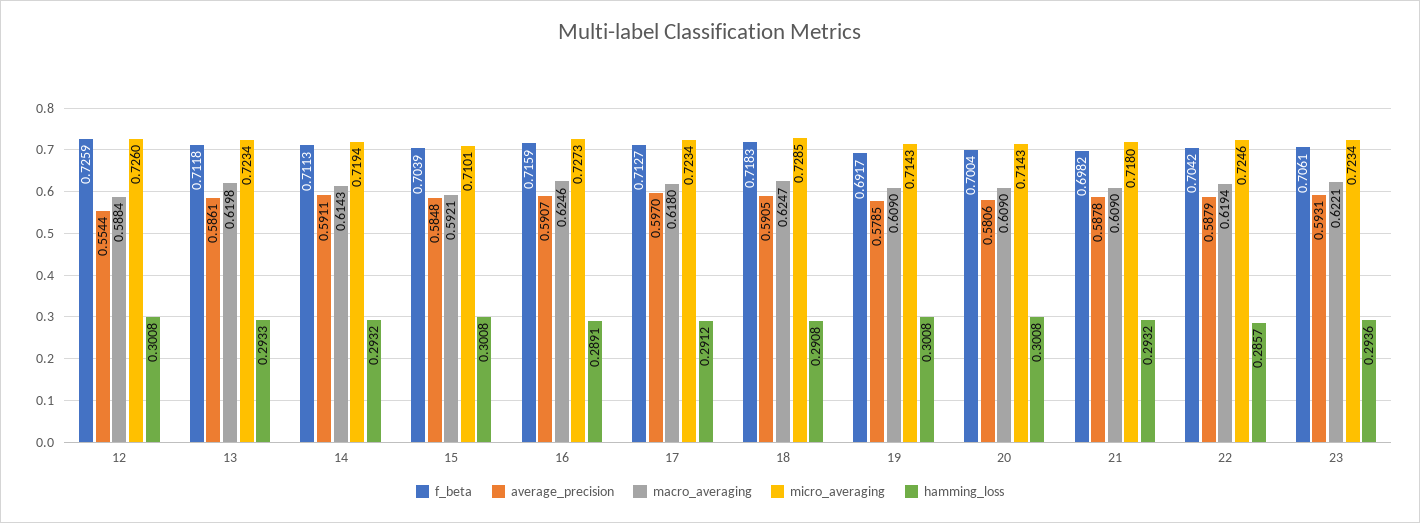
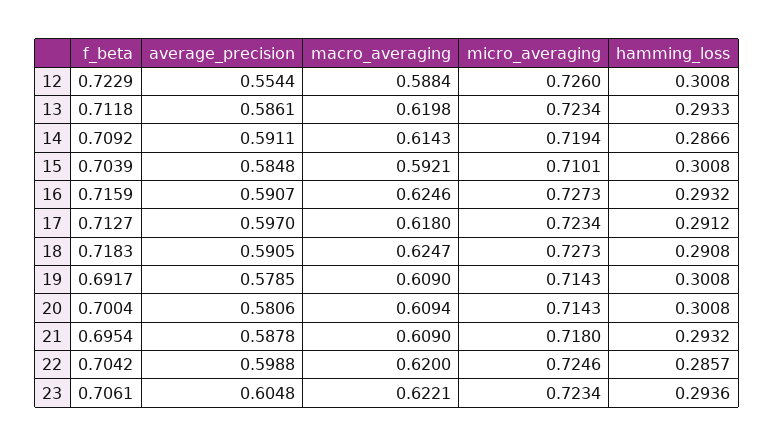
  {
    "f_beta": {
-     "12": 0.7259,
+     "12": 0.7229,
      "13": 0.7118,
-     "14": 0.7113,
+     "14": 0.7092,
      "15": 0.7039,
      "16": 0.7159,
      "17": 0.7127,
      "18": 0.7183,
      "19": 0.6917,
      "20": 0.7004,
-     "21": 0.6982,
+     "21": 0.6954,
      "22": 0.7042,
      "23": 0.7061
    },
    "average_precision": {
      "12": 0.5544,
      "13": 0.5861,
      "14": 0.5911,
      "15": 0.5848,
      "16": 0.5907,
      "17": 0.597,
      "18": 0.5905,
      "19": 0.5785,
      "20": 0.5806,
      "21": 0.5878,
-     "22": 0.5879,
+     "22": 0.5988,
-     "23": 0.5931
+     "23": 0.6048
    },
    "macro_averaging": {
      "12": 0.5884,
      "13": 0.6198,
      "14": 0.6143,
      "15": 0.5921,
      "16": 0.6246,
      "17": 0.618,
      "18": 0.6247,
      "19": 0.609,
-     "20": 0.609,
+     "20": 0.6094,
      "21": 0.609,
-     "22": 0.6194,
+     "22": 0.62,
      "23": 0.6221
    },
    "micro_averaging": {
      "12": 0.726,
      "13": 0.7234,
      "14": 0.7194,
      "15": 0.7101,
      "16": 0.7273,
      "17": 0.7234,
-     "18": 0.7285,
+     "18": 0.7273,
      "19": 0.7143,
      "20": 0.7143,
      "21": 0.718,
      "22": 0.7246,
      "23": 0.7234
    },
    "hamming_loss": {
      "12": 0.3008,
      "13": 0.2933,
-     "14": 0.2932,
+     "14": 0.2866,
      "15": 0.3008,
-     "16": 0.2891,
+     "16": 0.2932,
      "17": 0.2912,
      "18": 0.2908,
      "19": 0.3008,
      "20": 0.3008,
      "21": 0.2932,
      "22": 0.2857,
      "23": 0.2936
    }
  }

